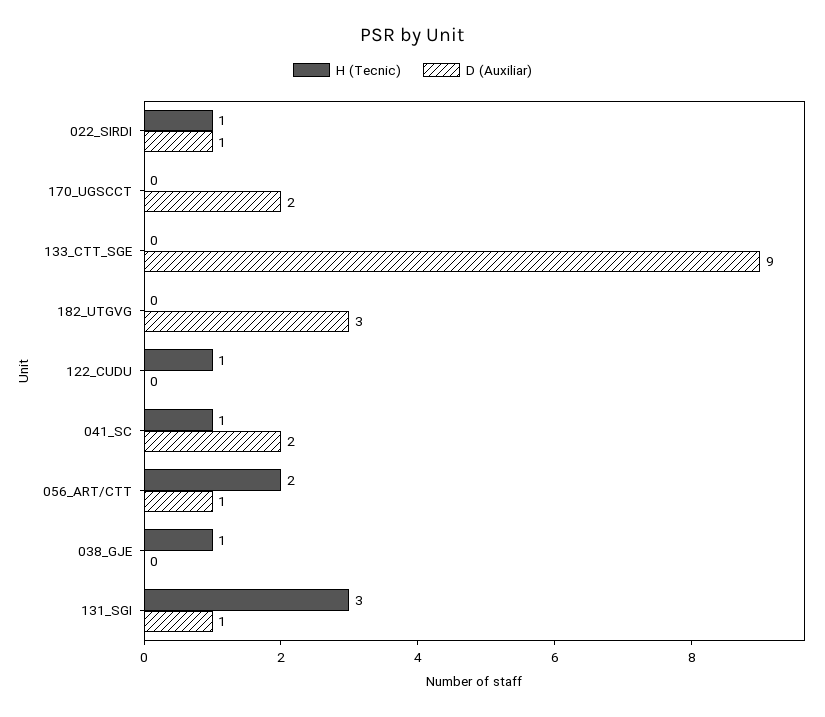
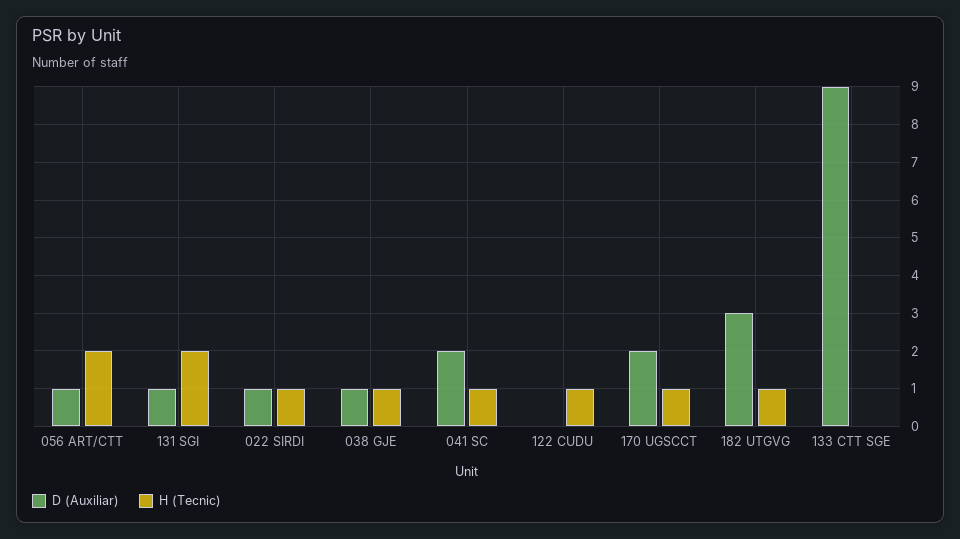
  {
    "H (Tecnic)": {
      "022_SIRDI": 1,
-     "170_UGSCCT": 0,
+     "170_UGSCCT": 1,
      "133_CTT_SGE": 0,
-     "182_UTGVG": 0,
+     "182_UTGVG": 1,
      "122_CUDU": 1,
      "041_SC": 1,
      "056_ART/CTT": 2,
      "038_GJE": 1,
-     "131_SGI": 3
+     "131_SGI": 2
    },
    "D (Auxiliar)": {
      "022_SIRDI": 1,
      "170_UGSCCT": 2,
      "133_CTT_SGE": 9,
      "182_UTGVG": 3,
      "122_CUDU": 0,
      "041_SC": 2,
      "056_ART/CTT": 1,
-     "038_GJE": 0,
+     "038_GJE": 1,
      "131_SGI": 1
    }
  }

